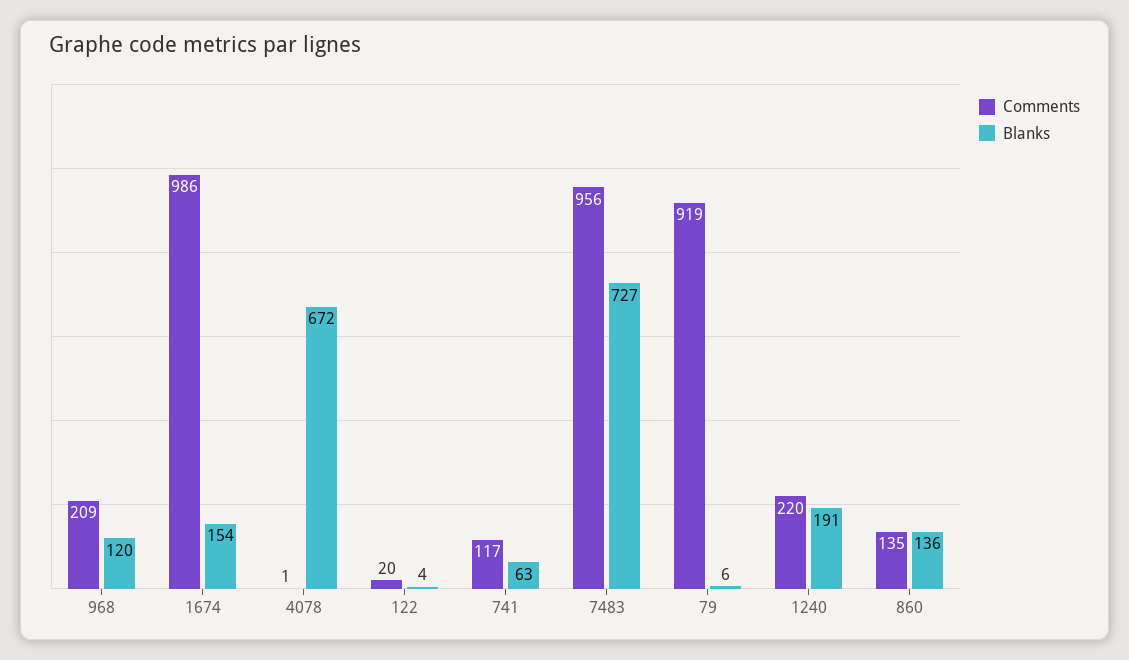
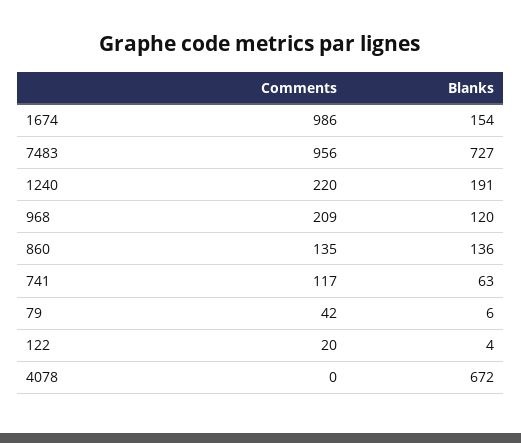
  {
    "Comments": {
      "968": 209,
      "1674": 986,
-     "4078": 1,
+     "4078": 0,
      "122": 20,
      "741": 117,
      "7483": 956,
-     "79": 919,
+     "79": 42,
      "1240": 220,
      "860": 135
    },
    "Blanks": {
      "968": 120,
      "1674": 154,
      "4078": 672,
      "122": 4,
      "741": 63,
      "7483": 727,
      "79": 6,
      "1240": 191,
      "860": 136
    }
  }

